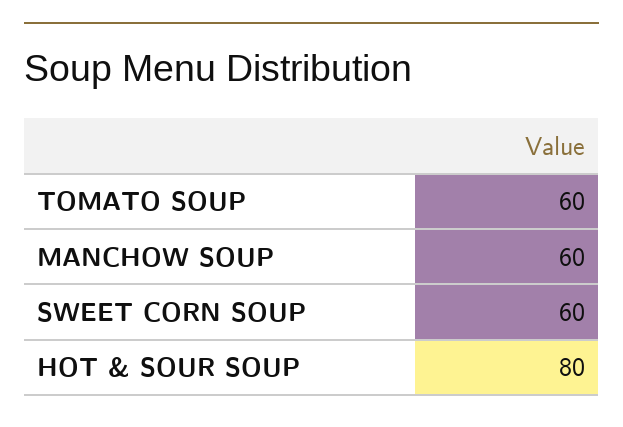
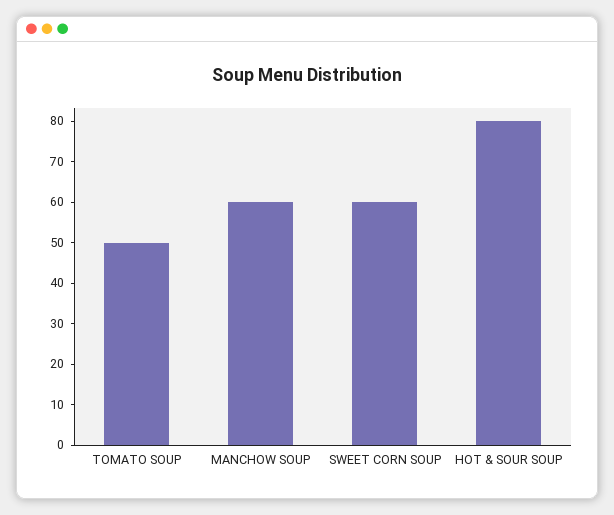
  {
-   "TOMATO SOUP": 60,
+   "TOMATO SOUP": 50,
    "MANCHOW SOUP": 60,
    "SWEET CORN SOUP": 60,
    "HOT & SOUR SOUP": 80
  }

